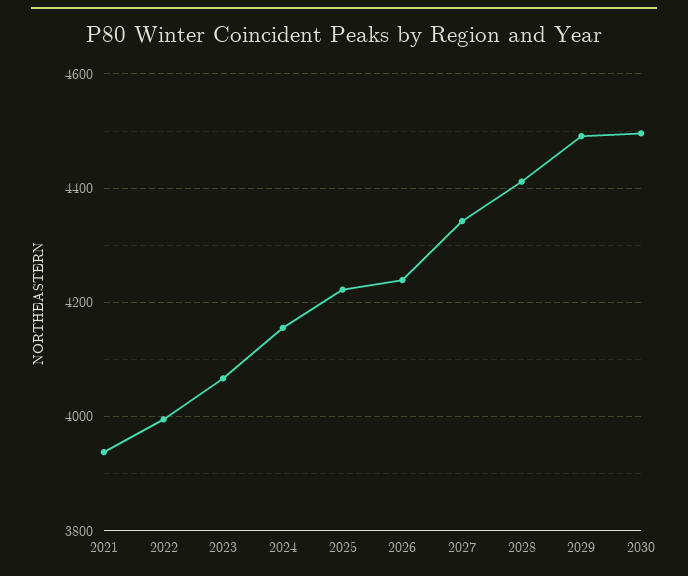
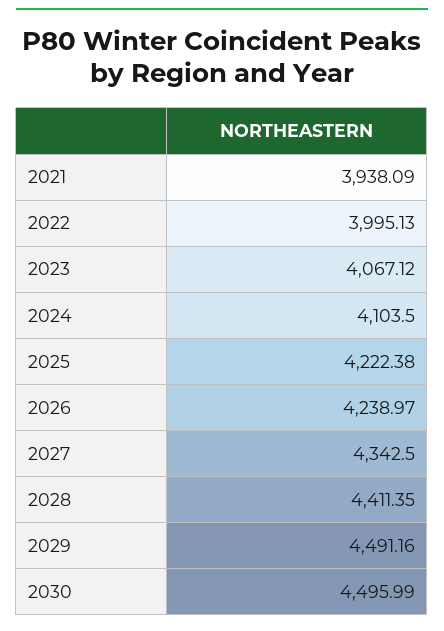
  {
    "2021": 3938.09,
    "2022": 3995.13,
    "2023": 4067.12,
-   "2024": 4160,
+   "2024": 4103.5,
    "2025": 4222.38,
    "2026": 4238.97,
    "2027": 4342.5,
    "2028": 4411.35,
    "2029": 4491.16,
    "2030": 4495.99
  }

